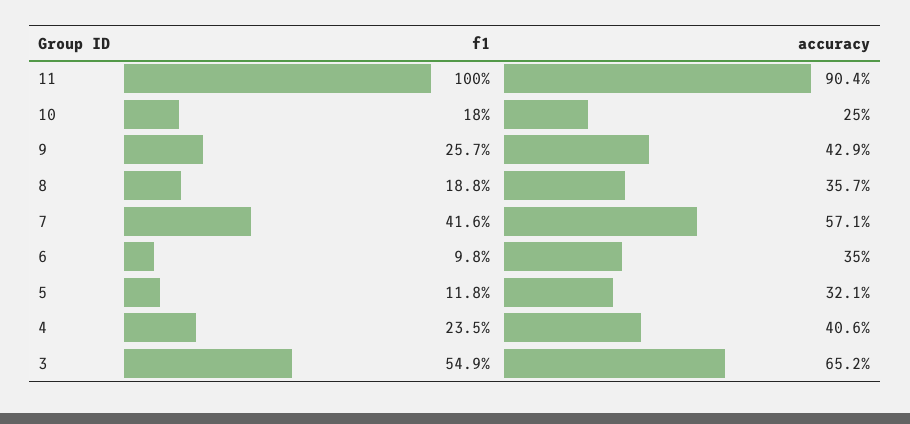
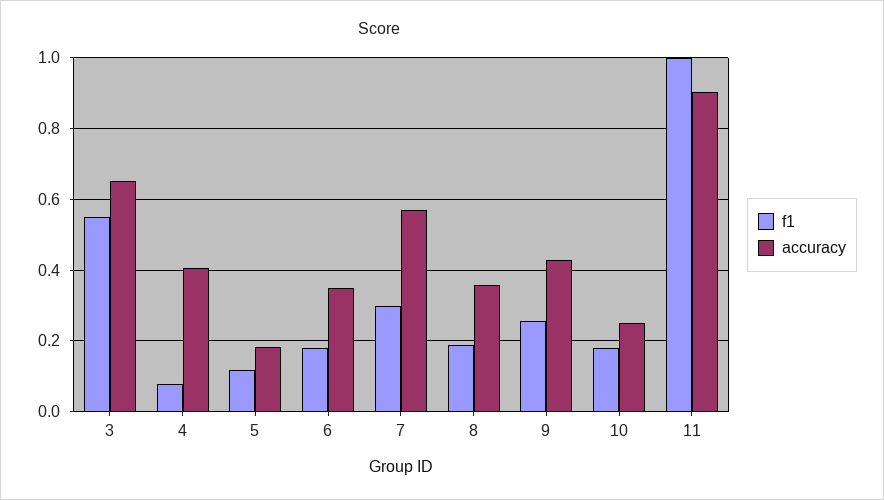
  {
    "f1": {
      "11": 1,
      "10": 0.18,
      "9": 0.257,
      "8": 0.188,
-     "7": 0.416,
+     "7": 0.3,
-     "6": 0.098,
+     "6": 0.18,
      "5": 0.118,
-     "4": 0.235,
+     "4": 0.08,
      "3": 0.549
    },
    "accuracy": {
      "11": 0.904,
      "10": 0.25,
      "9": 0.429,
      "8": 0.357,
      "7": 0.571,
      "6": 0.35,
-     "5": 0.321,
+     "5": 0.18,
      "4": 0.406,
      "3": 0.652
    }
  }

